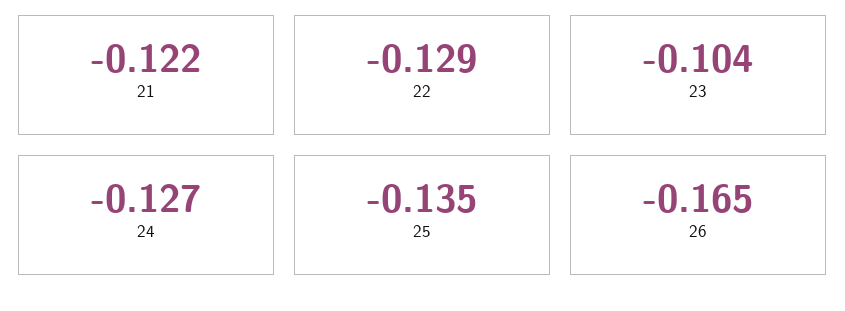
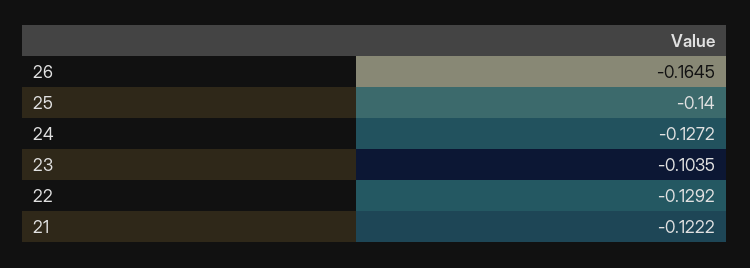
  {
    "21": -0.1222,
    "22": -0.1292,
    "23": -0.1035,
    "24": -0.1272,
-   "25": -0.135,
+   "25": -0.14,
    "26": -0.1645
  }

